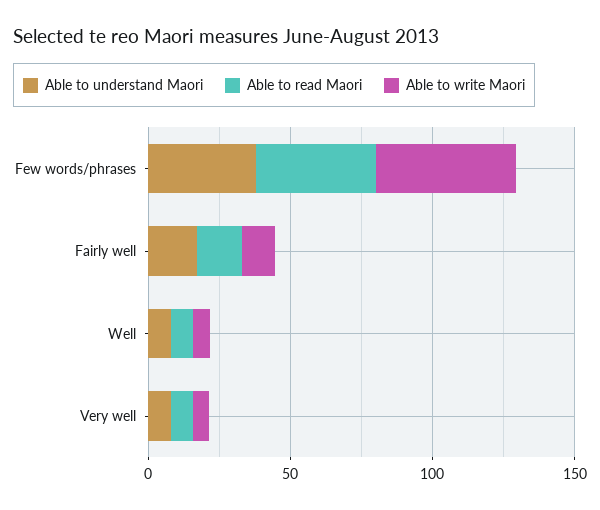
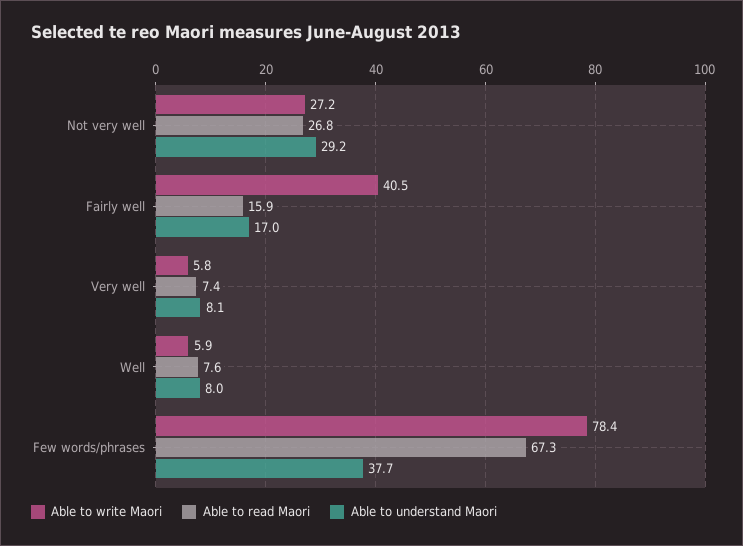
  {
    "Able to understand Maori": {
      "Few words/phrases": 37.7,
      "Fairly well": 17,
      "Well": 8,
-     "Very well": 8.1
+     "Very well": 8.1,
+     "Not very well": 29.2
    },
    "Able to read Maori": {
-     "Few words/phrases": 40,
+     "Few words/phrases": 67.3,
      "Fairly well": 15.9,
      "Well": 7.6,
-     "Very well": 7.4
+     "Very well": 7.4,
+     "Not very well": 26.8
    },
    "Able to write Maori": {
-     "Few words/phrases": 50,
+     "Few words/phrases": 78.4,
-     "Fairly well": 10,
+     "Fairly well": 40.5,
      "Well": 5.9,
-     "Very well": 5.8
+     "Very well": 5.8,
+     "Not very well": 27.2
    }
  }

